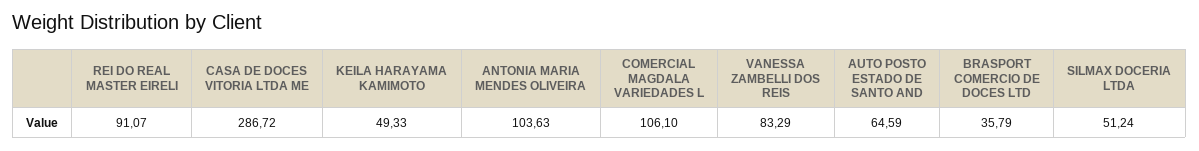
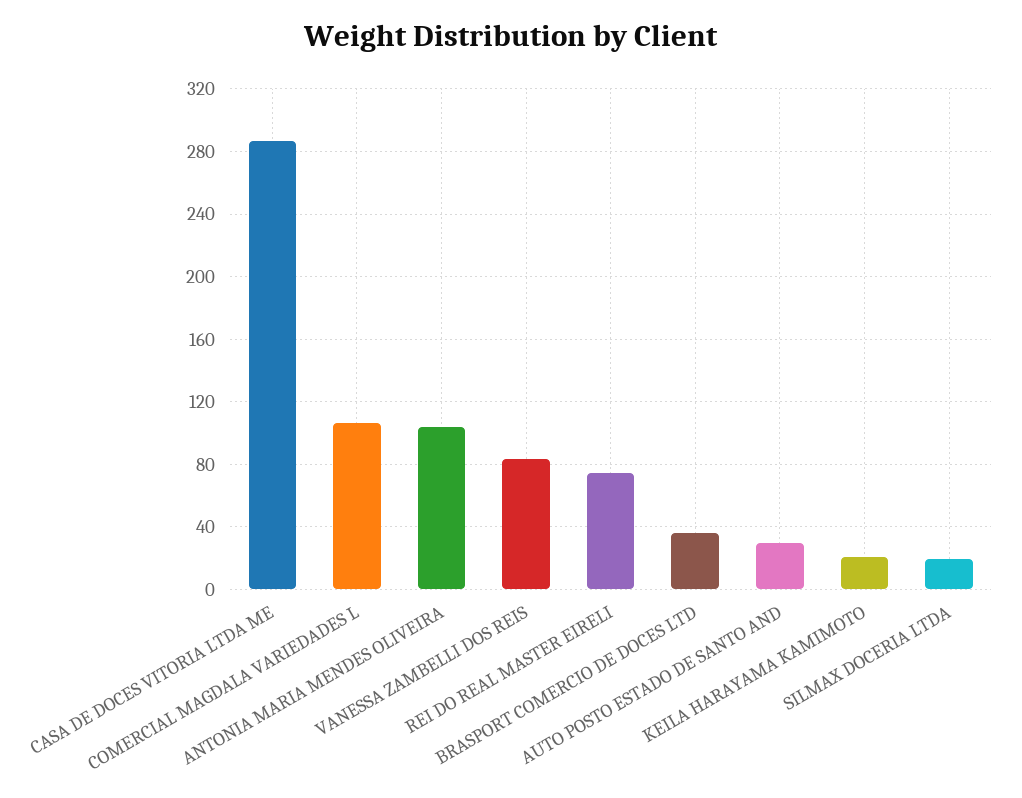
  {
-   "REI DO REAL MASTER EIRELI": 91.07,
+   "REI DO REAL MASTER EIRELI": 75,
    "CASA DE DOCES VITORIA LTDA ME": 286.72,
-   "KEILA HARAYAMA KAMIMOTO": 49.33,
+   "KEILA HARAYAMA KAMIMOTO": 20,
    "ANTONIA MARIA MENDES OLIVEIRA": 103.63,
    "COMERCIAL MAGDALA VARIEDADES L": 106.1,
    "VANESSA ZAMBELLI DOS REIS": 83.29,
-   "AUTO POSTO ESTADO DE SANTO AND": 64.59,
+   "AUTO POSTO ESTADO DE SANTO AND": 30,
    "BRASPORT COMERCIO DE DOCES LTD": 35.79,
-   "SILMAX DOCERIA LTDA": 51.24
+   "SILMAX DOCERIA LTDA": 20
  }

